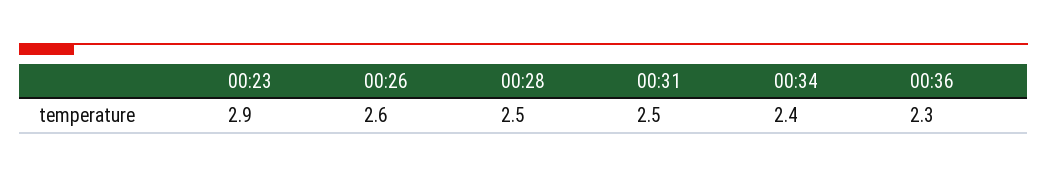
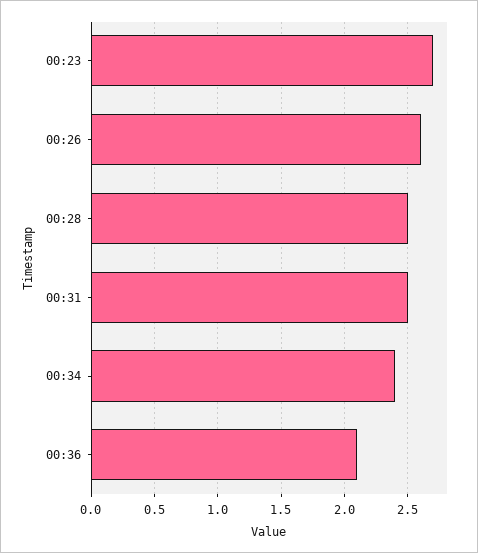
  {
-   "00:23": 2.9,
+   "00:23": 2.7,
    "00:26": 2.6,
    "00:28": 2.5,
    "00:31": 2.5,
    "00:34": 2.4,
-   "00:36": 2.3
+   "00:36": 2.1
  }

